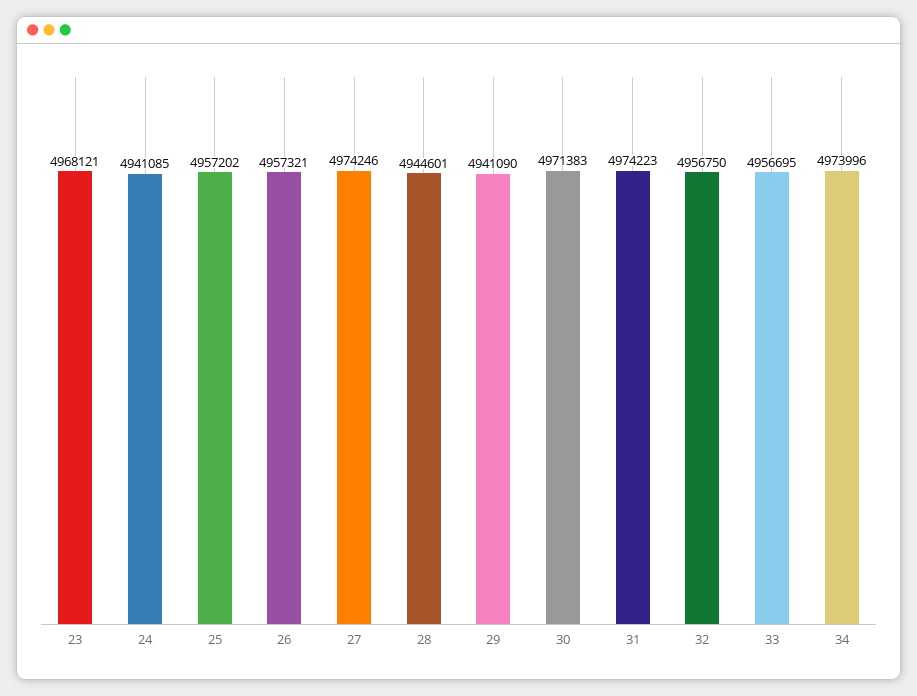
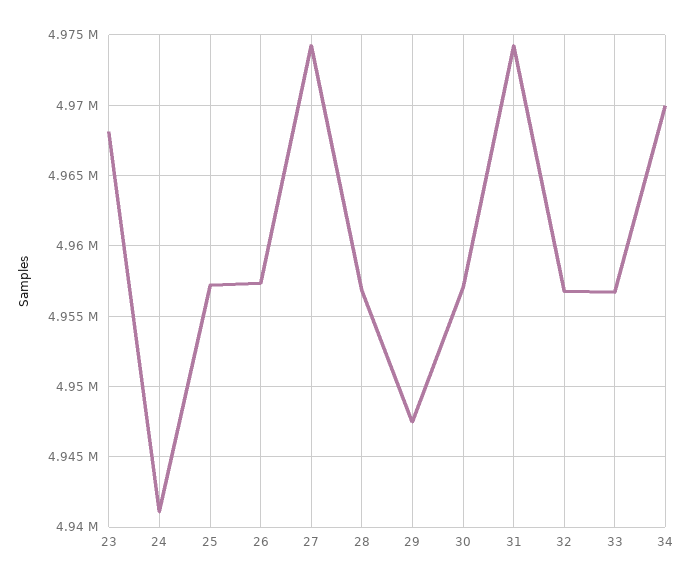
  {
    "23": 4968121,
    "24": 4941085,
    "25": 4957202,
    "26": 4957321,
    "27": 4974246,
-   "28": 4944601,
+   "28": 4957000,
-   "29": 4941090,
+   "29": 4947500,
-   "30": 4971383,
+   "30": 4957000,
    "31": 4974223,
    "32": 4956750,
    "33": 4956695,
-   "34": 4973996
+   "34": 4970000
  }

